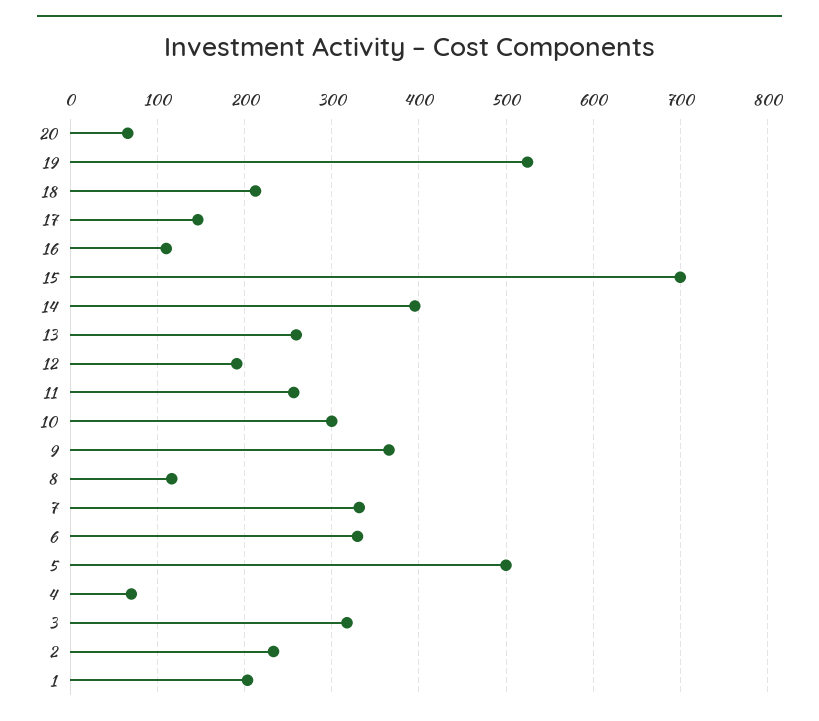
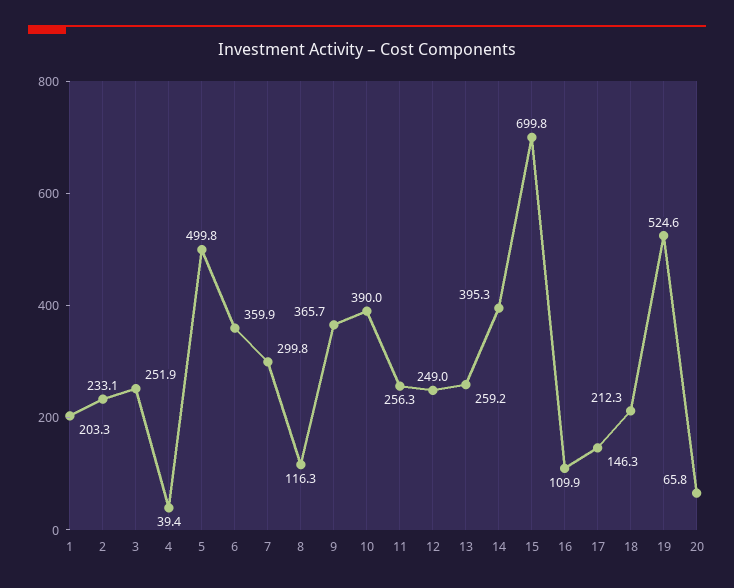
  {
    "20": 65.8,
    "19": 524.6,
    "18": 212.3,
    "17": 146.3,
    "16": 109.9,
    "15": 699.8,
    "14": 395.3,
    "13": 259.2,
-   "12": 190,
+   "12": 249,
    "11": 256.3,
-   "10": 300,
+   "10": 390,
    "9": 365.7,
    "8": 116.3,
-   "7": 330,
+   "7": 299.8,
-   "6": 330,
+   "6": 359.9,
    "5": 499.8,
-   "4": 70,
+   "4": 39.4,
-   "3": 320,
+   "3": 251.9,
    "2": 233.1,
    "1": 203.3
  }

